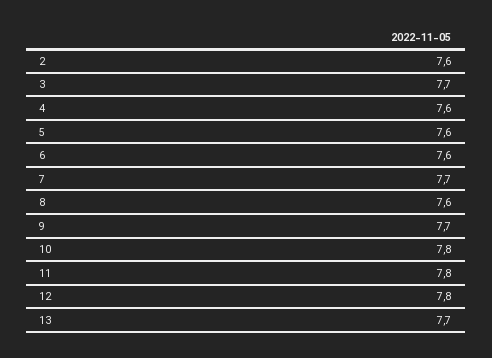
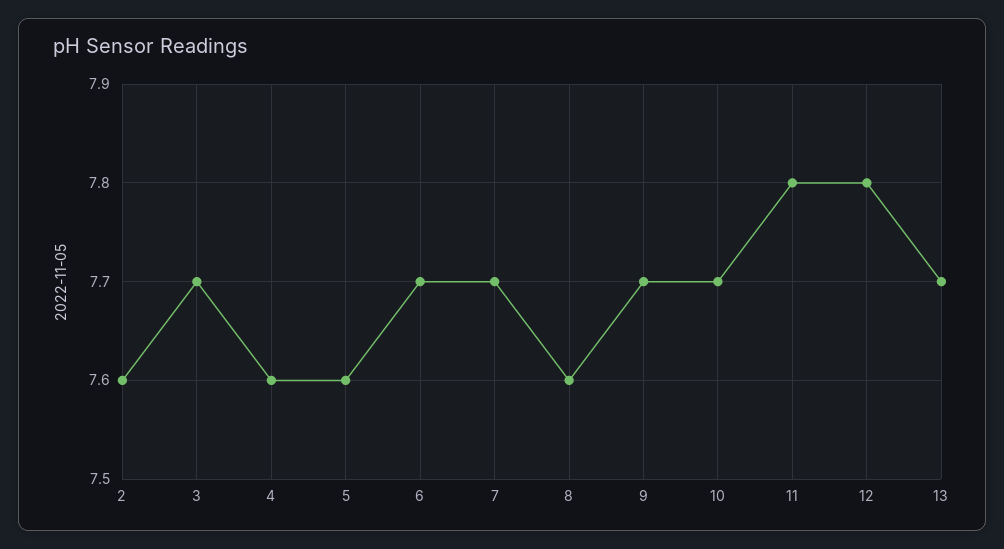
  {
    "2": 7.6,
    "3": 7.7,
    "4": 7.6,
    "5": 7.6,
-   "6": 7.6,
+   "6": 7.7,
    "7": 7.7,
    "8": 7.6,
    "9": 7.7,
-   "10": 7.8,
+   "10": 7.7,
    "11": 7.8,
    "12": 7.8,
    "13": 7.7
  }

